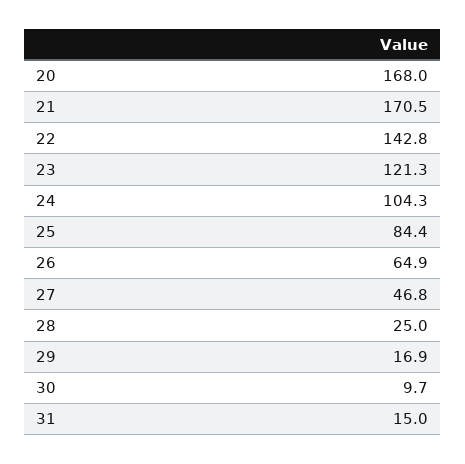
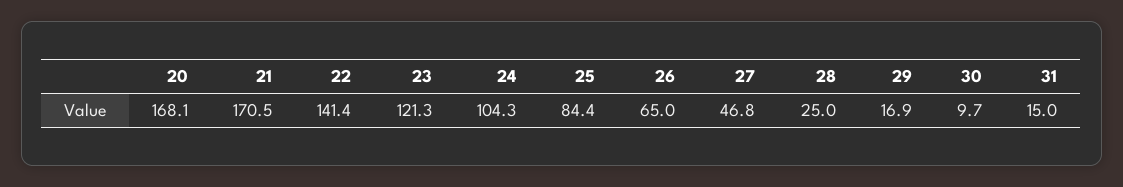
  {
-   "20": 168,
+   "20": 168.1,
    "21": 170.5,
-   "22": 142.8,
+   "22": 141.4,
    "23": 121.3,
    "24": 104.3,
    "25": 84.4,
-   "26": 64.9,
+   "26": 65,
    "27": 46.8,
    "28": 25,
    "29": 16.9,
    "30": 9.7,
    "31": 15
  }

